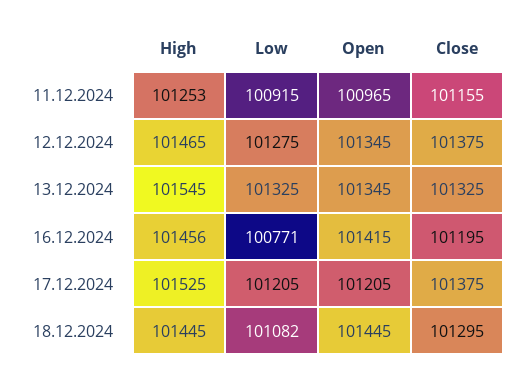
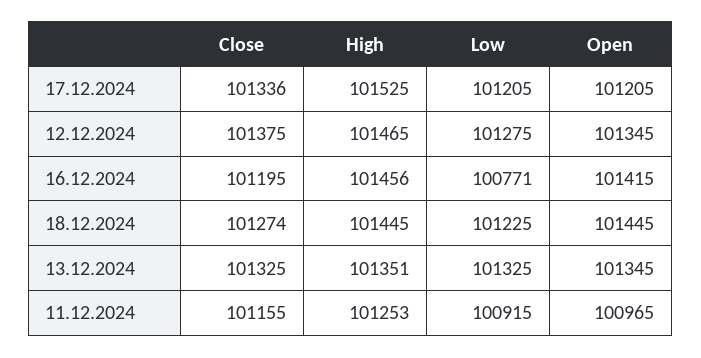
  {
    "High": {
      "11.12.2024": 101253,
      "12.12.2024": 101465,
-     "13.12.2024": 101545,
+     "13.12.2024": 101351,
      "16.12.2024": 101456,
      "17.12.2024": 101525,
      "18.12.2024": 101445
    },
    "Low": {
      "11.12.2024": 100915,
      "12.12.2024": 101275,
      "13.12.2024": 101325,
      "16.12.2024": 100771,
      "17.12.2024": 101205,
-     "18.12.2024": 101082
+     "18.12.2024": 101225
    },
    "Open": {
      "11.12.2024": 100965,
      "12.12.2024": 101345,
      "13.12.2024": 101345,
      "16.12.2024": 101415,
      "17.12.2024": 101205,
      "18.12.2024": 101445
    },
    "Close": {
      "11.12.2024": 101155,
      "12.12.2024": 101375,
      "13.12.2024": 101325,
      "16.12.2024": 101195,
-     "17.12.2024": 101375,
+     "17.12.2024": 101336,
-     "18.12.2024": 101295
+     "18.12.2024": 101274
    }
  }

